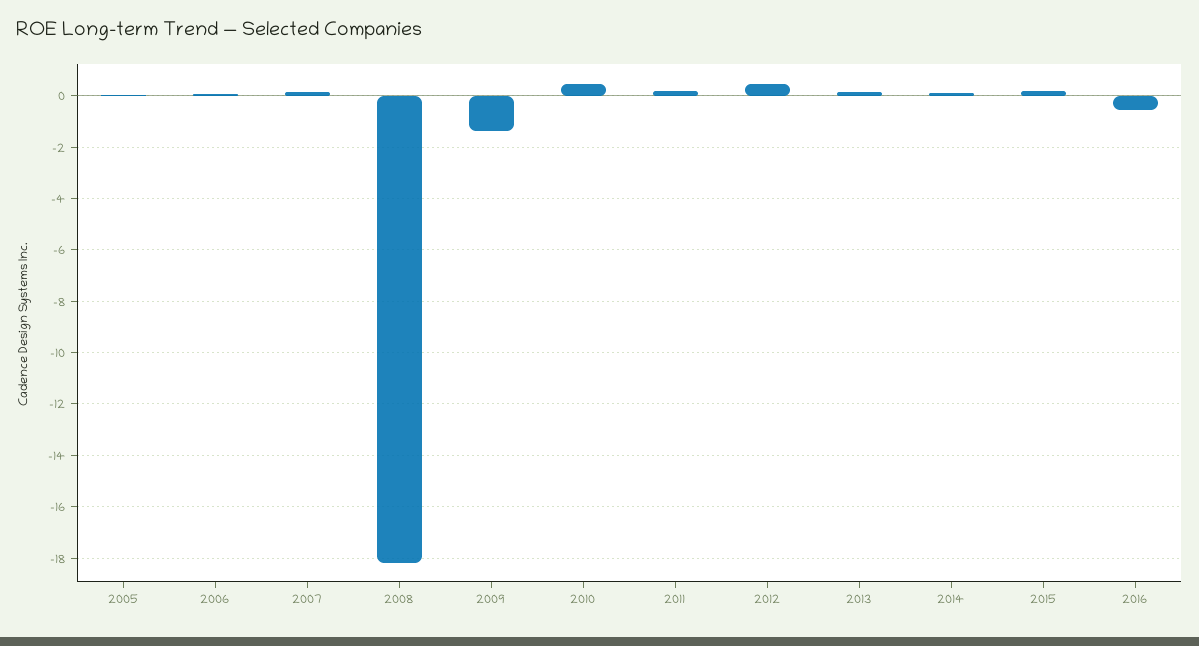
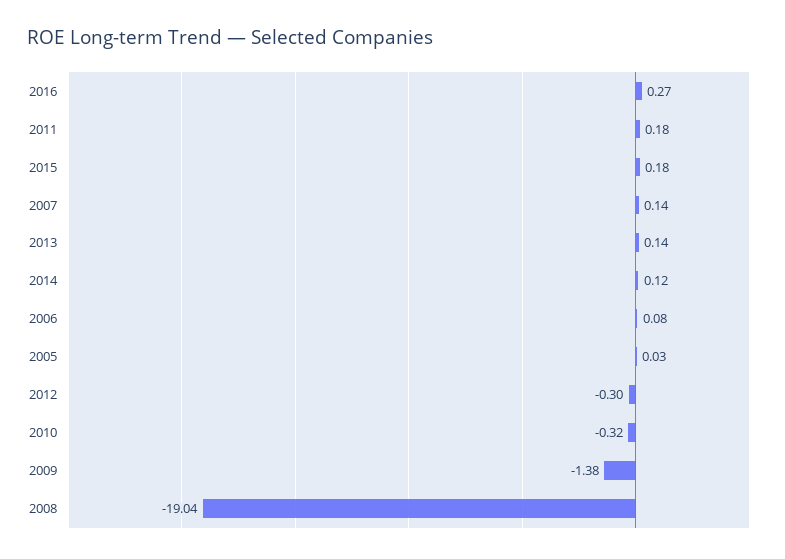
  {
    "2005": 0.03,
    "2006": 0.08,
    "2007": 0.14,
-   "2008": -18.25,
+   "2008": -19.04,
    "2009": -1.38,
-   "2010": 0.5,
+   "2010": -0.32,
    "2011": 0.18,
-   "2012": 0.5,
+   "2012": -0.3,
    "2013": 0.14,
    "2014": 0.12,
    "2015": 0.18,
-   "2016": -0.5
+   "2016": 0.27
  }

